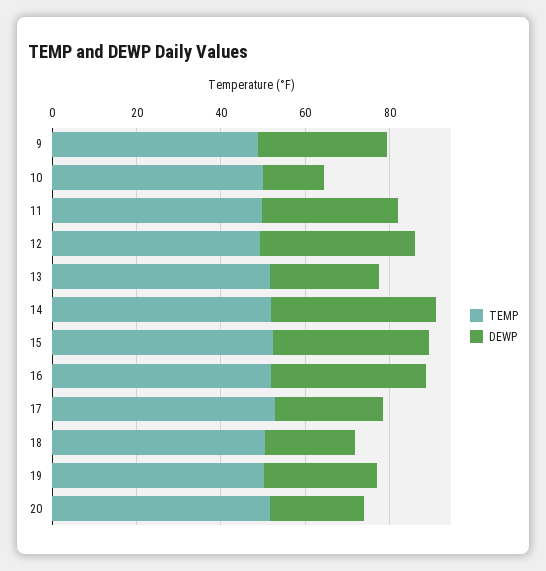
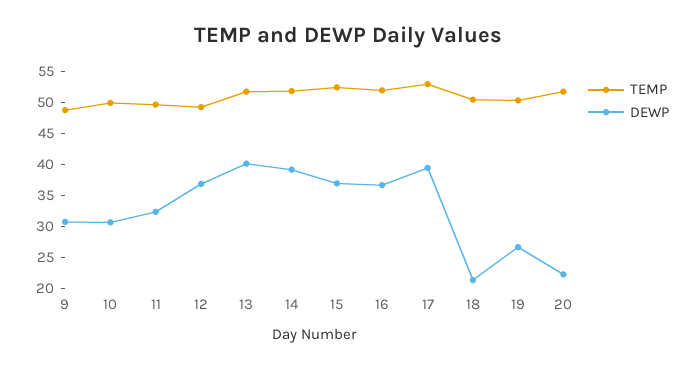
  {
    "TEMP": {
      "9": 47.5,
      "10": 50,
      "11": 50,
      "12": 50,
      "13": 52.5,
      "14": 52.5,
      "15": 52.5,
      "16": 52.5,
      "17": 52.5,
      "18": 50,
      "19": 50,
      "20": 52.5
    },
    "DEWP": {
      "9": 30,
-     "10": 15,
+     "10": 30,
      "11": 32.5,
      "12": 37.5,
-     "13": 25,
+     "13": 40,
      "14": 40,
      "15": 37.5,
      "16": 37.5,
-     "17": 25,
+     "17": 40,
      "18": 22.5,
      "19": 27.5,
      "20": 22.5
    }
  }

